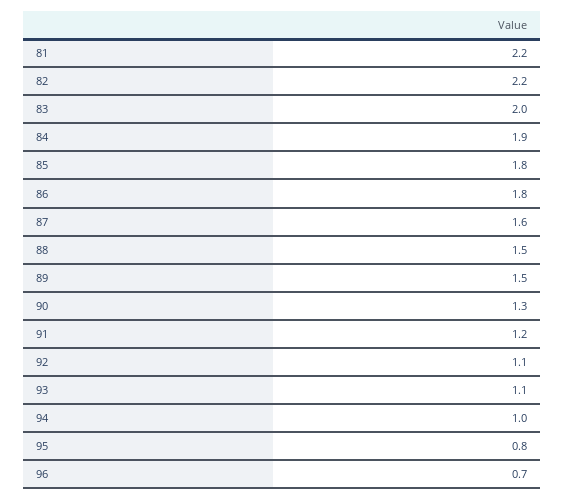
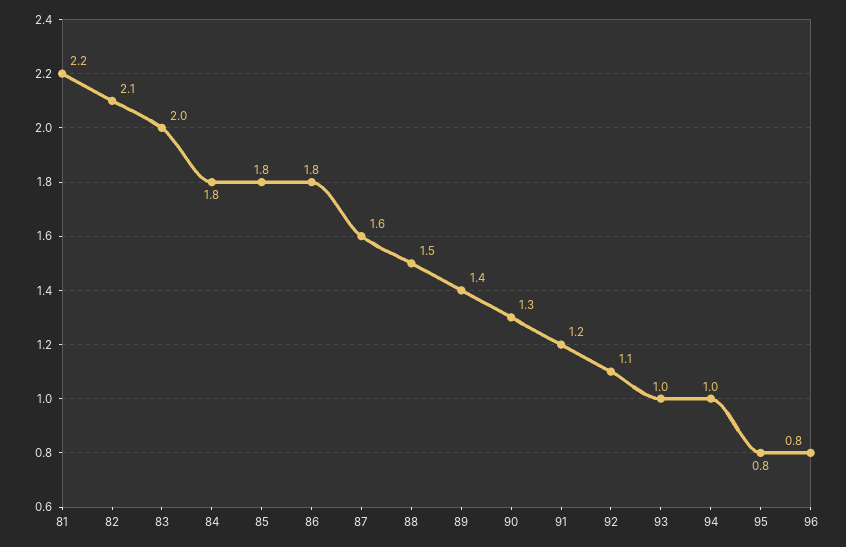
  {
    "81": 2.2,
-   "82": 2.2,
+   "82": 2.1,
    "83": 2,
-   "84": 1.9,
+   "84": 1.8,
    "85": 1.8,
    "86": 1.8,
    "87": 1.6,
    "88": 1.5,
-   "89": 1.5,
+   "89": 1.4,
    "90": 1.3,
    "91": 1.2,
    "92": 1.1,
-   "93": 1.1,
+   "93": 1,
    "94": 1,
    "95": 0.8,
-   "96": 0.7
+   "96": 0.8
  }

